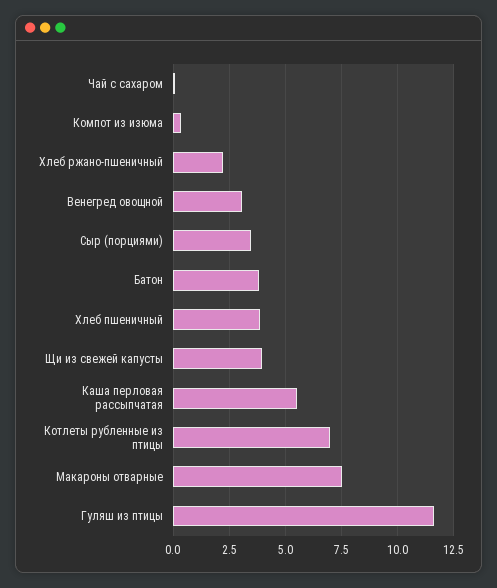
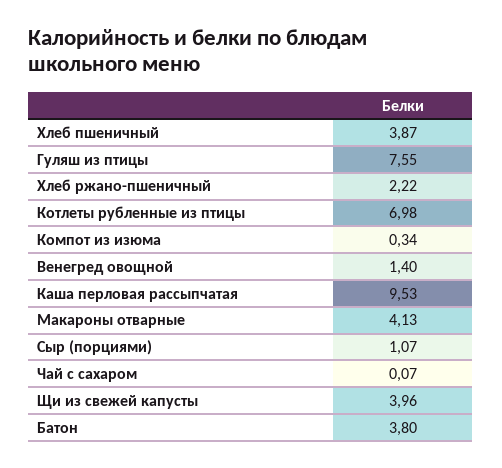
  {
    "Чай с сахаром": 0.07,
    "Компот из изюма": 0.34,
    "Хлеб ржано-пшеничный": 2.22,
-   "Венегред овощной": 3,
+   "Венегред овощной": 1.4,
-   "Сыр (порциями)": 3.5,
+   "Сыр (порциями)": 1.07,
    "Батон": 3.8,
    "Хлеб пшеничный": 3.87,
    "Щи из свежей капусты": 3.96,
-   "Каша перловая рассыпчатая": 5.5,
+   "Каша перловая рассыпчатая": 9.53,
    "Котлеты рубленные из птицы": 6.98,
-   "Макароны отварные": 7.5,
+   "Макароны отварные": 4.13,
-   "Гуляш из птицы": 11.5
+   "Гуляш из птицы": 7.55
  }

